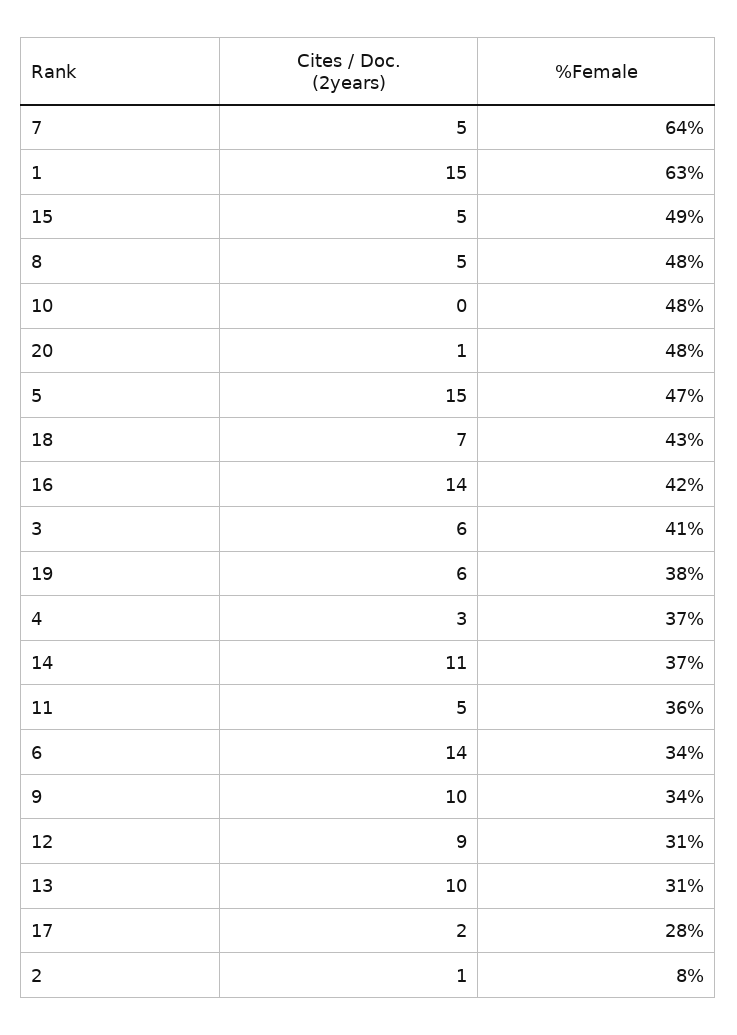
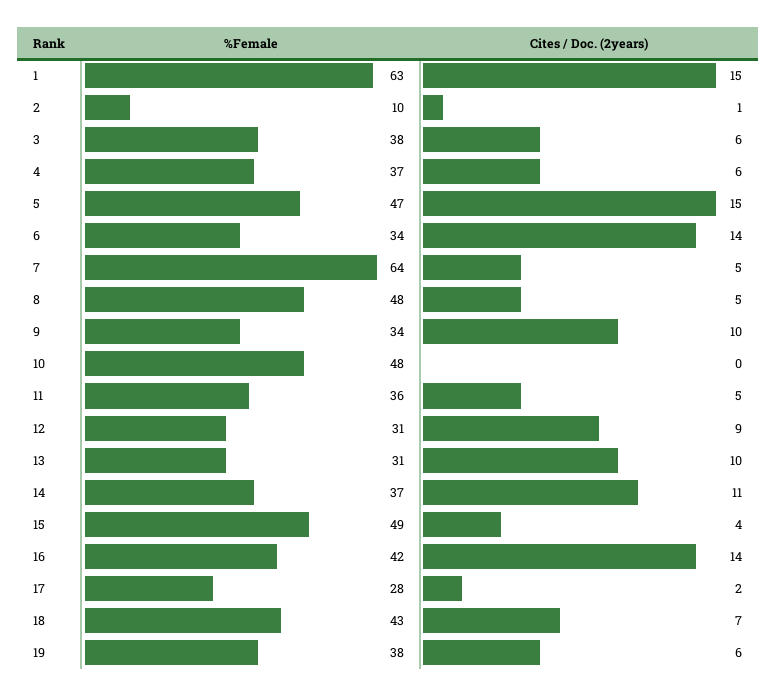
  {
    "Cites / Doc. (2years)": {
      "7": 5,
      "1": 15,
-     "15": 5,
+     "15": 4,
      "8": 5,
      "10": 0,
-     "20": 1,
      "5": 15,
      "18": 7,
      "16": 14,
      "3": 6,
      "19": 6,
-     "4": 3,
+     "4": 6,
      "14": 11,
      "11": 5,
      "6": 14,
      "9": 10,
      "12": 9,
      "13": 10,
      "17": 2,
      "2": 1
    },
    "%Female": {
      "7": 64,
      "1": 63,
      "15": 49,
      "8": 48,
      "10": 48,
-     "20": 48,
      "5": 47,
      "18": 43,
      "16": 42,
-     "3": 41,
+     "3": 38,
      "19": 38,
      "4": 37,
      "14": 37,
      "11": 36,
      "6": 34,
      "9": 34,
      "12": 31,
      "13": 31,
      "17": 28,
-     "2": 8
+     "2": 10
    }
  }

